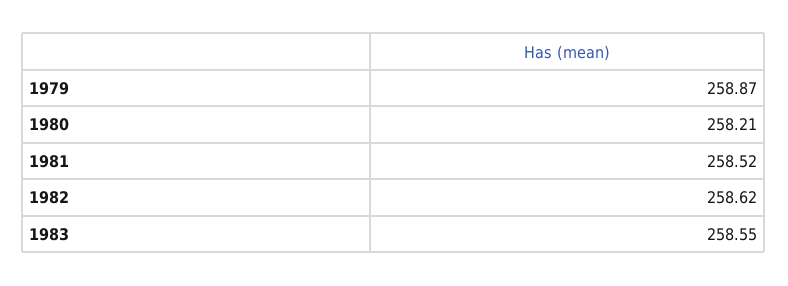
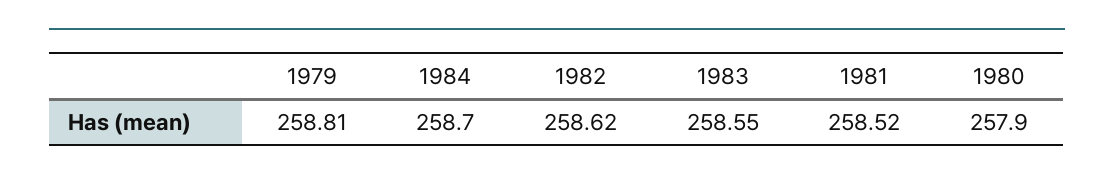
  {
-   "1979": 258.87,
+   "1979": 258.81,
-   "1980": 258.21,
+   "1980": 257.9,
    "1981": 258.52,
    "1982": 258.62,
-   "1983": 258.55
+   "1983": 258.55,
+   "1984": 258.7
  }

